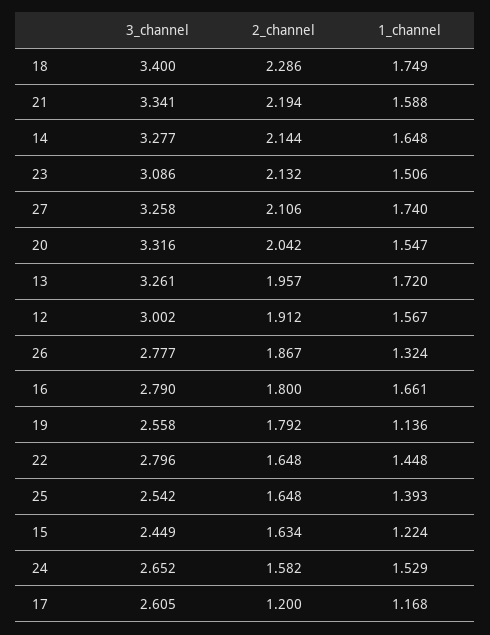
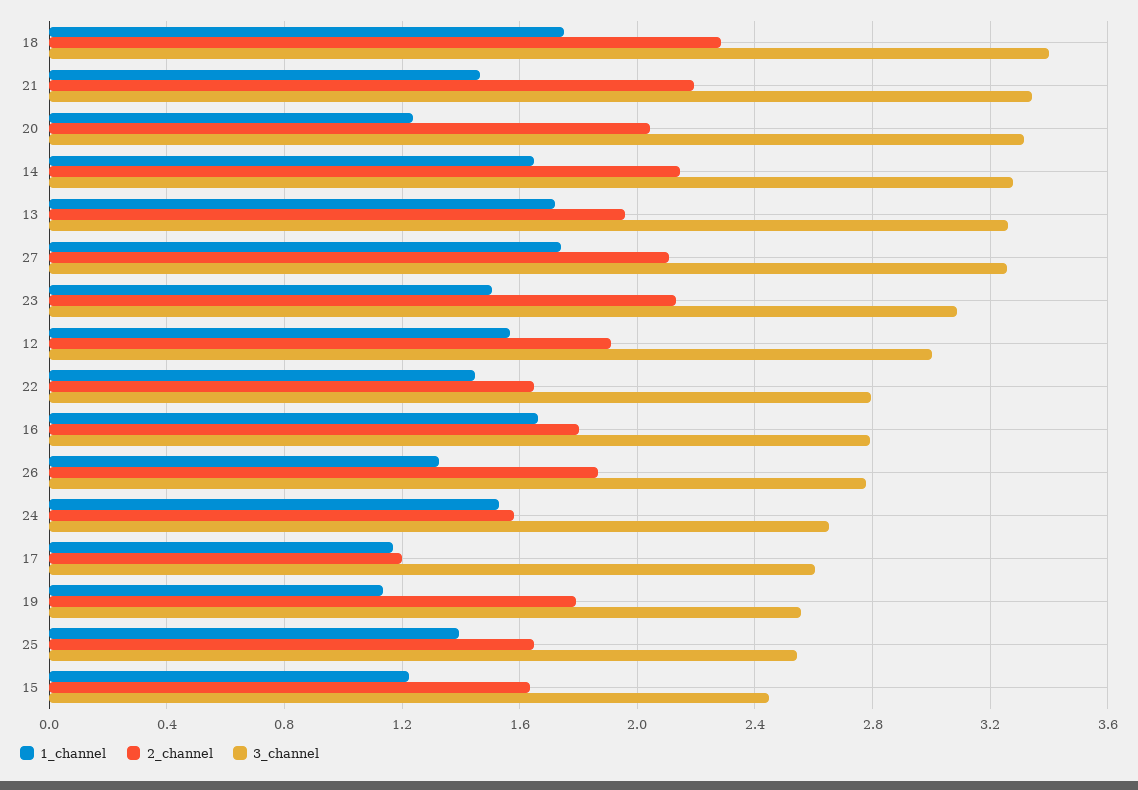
  {
    "3_channel": {
      "18": 3.4,
      "21": 3.341,
      "14": 3.277,
      "23": 3.086,
      "27": 3.258,
      "20": 3.316,
      "13": 3.261,
      "12": 3.002,
      "26": 2.777,
      "16": 2.79,
      "19": 2.558,
      "22": 2.796,
      "25": 2.542,
      "15": 2.449,
      "24": 2.652,
      "17": 2.605
    },
    "2_channel": {
      "18": 2.286,
      "21": 2.194,
      "14": 2.144,
      "23": 2.132,
      "27": 2.106,
      "20": 2.042,
      "13": 1.957,
      "12": 1.912,
      "26": 1.867,
      "16": 1.8,
      "19": 1.792,
      "22": 1.648,
      "25": 1.648,
      "15": 1.634,
      "24": 1.582,
      "17": 1.2
    },
    "1_channel": {
      "18": 1.749,
-     "21": 1.588,
+     "21": 1.45,
      "14": 1.648,
      "23": 1.506,
      "27": 1.74,
-     "20": 1.547,
+     "20": 1.25,
      "13": 1.72,
      "12": 1.567,
      "26": 1.324,
      "16": 1.661,
      "19": 1.136,
      "22": 1.448,
      "25": 1.393,
      "15": 1.224,
      "24": 1.529,
      "17": 1.168
    }
  }

